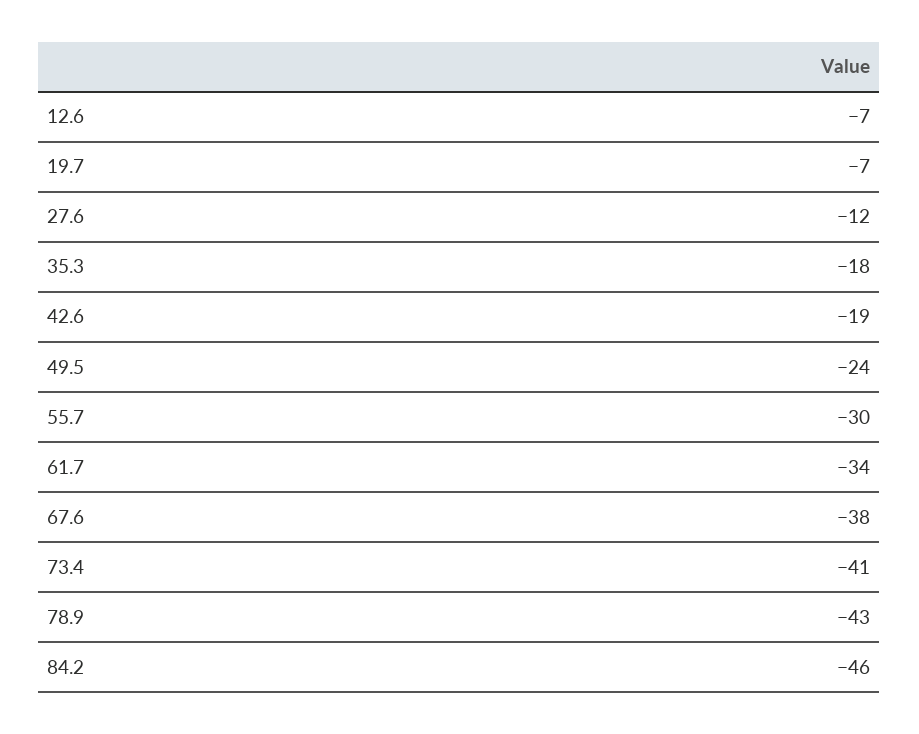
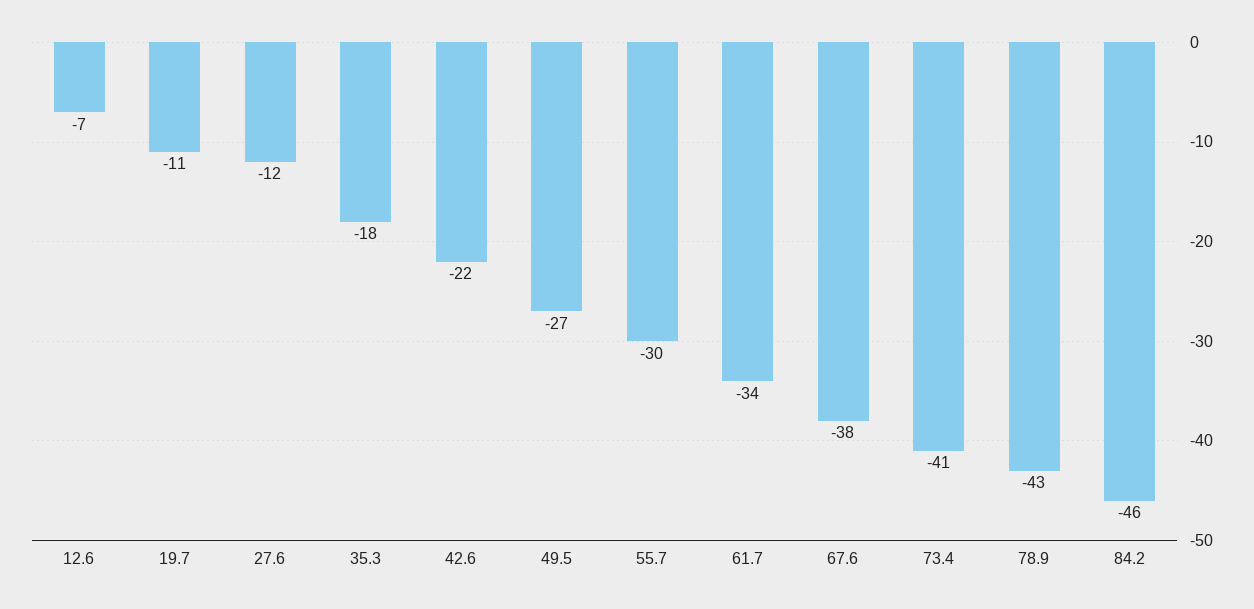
  {
    "12.6": -7,
-   "19.7": -7,
+   "19.7": -11,
    "27.6": -12,
    "35.3": -18,
-   "42.6": -19,
+   "42.6": -22,
-   "49.5": -24,
+   "49.5": -27,
    "55.7": -30,
    "61.7": -34,
    "67.6": -38,
    "73.4": -41,
    "78.9": -43,
    "84.2": -46
  }

